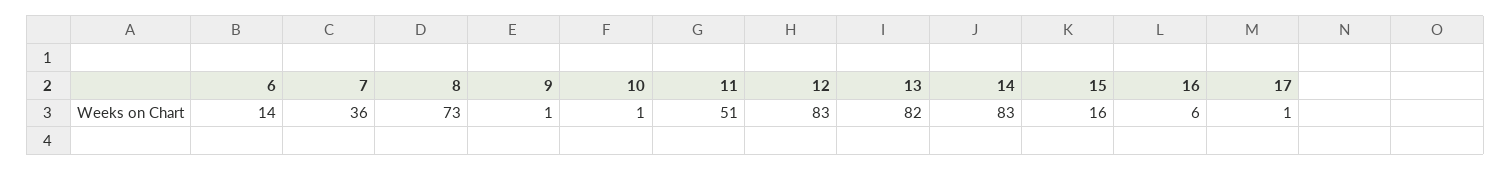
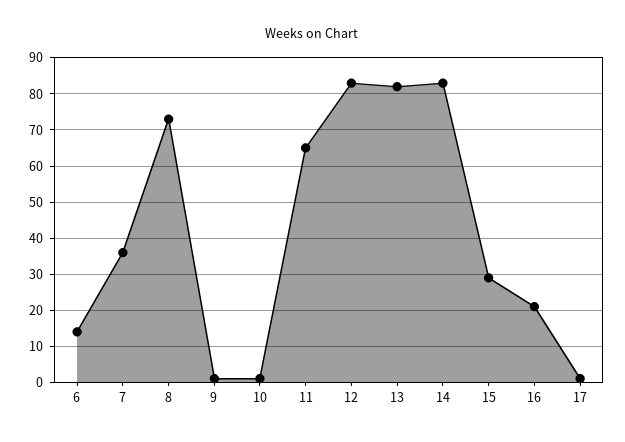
  {
    "6": 14,
    "7": 36,
    "8": 73,
    "9": 1,
    "10": 1,
-   "11": 51,
+   "11": 65,
    "12": 83,
    "13": 82,
    "14": 83,
-   "15": 16,
+   "15": 30,
-   "16": 6,
+   "16": 20,
    "17": 1
  }

